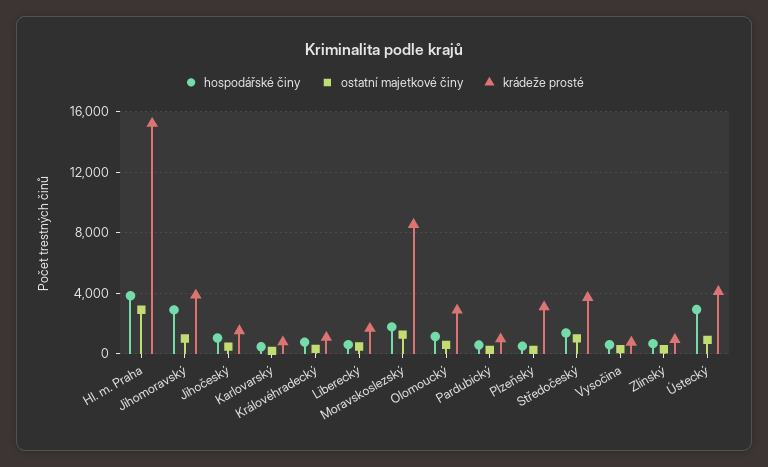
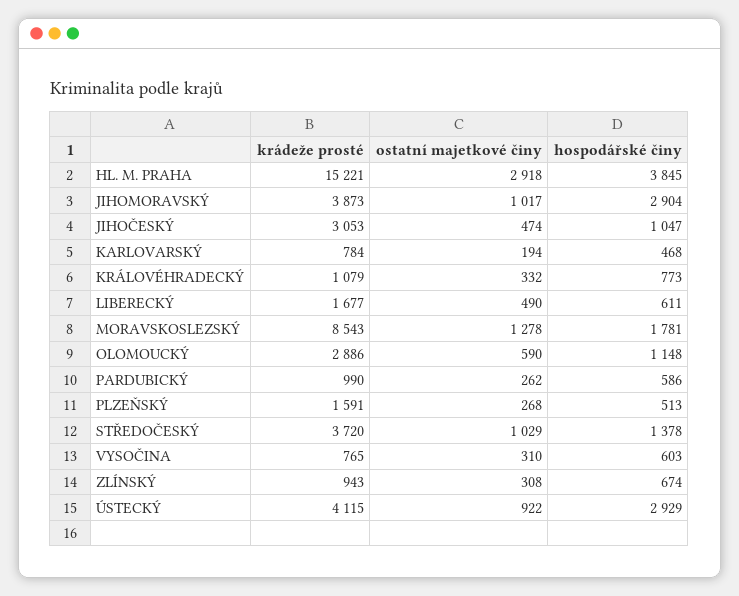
  {
    "hospodářské činy": {
      "Hl. m. Praha": 3845,
      "Jihomoravský": 2904,
      "Jihočeský": 1047,
      "Karlovarský": 468,
      "Královéhradecký": 773,
      "Liberecký": 611,
      "Moravskoslezský": 1781,
      "Olomoucký": 1148,
      "Pardubický": 586,
      "Plzeňský": 513,
      "Středočeský": 1378,
      "Vysočina": 603,
      "Zlínský": 674,
      "Ústecký": 2929
    },
    "ostatní majetkové činy": {
      "Hl. m. Praha": 2918,
      "Jihomoravský": 1017,
      "Jihočeský": 474,
      "Karlovarský": 194,
      "Královéhradecký": 332,
      "Liberecký": 490,
      "Moravskoslezský": 1278,
      "Olomoucký": 590,
      "Pardubický": 262,
      "Plzeňský": 268,
      "Středočeský": 1029,
      "Vysočina": 310,
      "Zlínský": 308,
      "Ústecký": 922
    },
    "krádeže prosté": {
      "Hl. m. Praha": 15221,
      "Jihomoravský": 3873,
-     "Jihočeský": 1500,
+     "Jihočeský": 3053,
      "Karlovarský": 784,
      "Královéhradecký": 1079,
      "Liberecký": 1677,
      "Moravskoslezský": 8543,
      "Olomoucký": 2886,
      "Pardubický": 990,
-     "Plzeňský": 3000,
+     "Plzeňský": 1591,
      "Středočeský": 3720,
      "Vysočina": 765,
      "Zlínský": 943,
      "Ústecký": 4115
    }
  }

